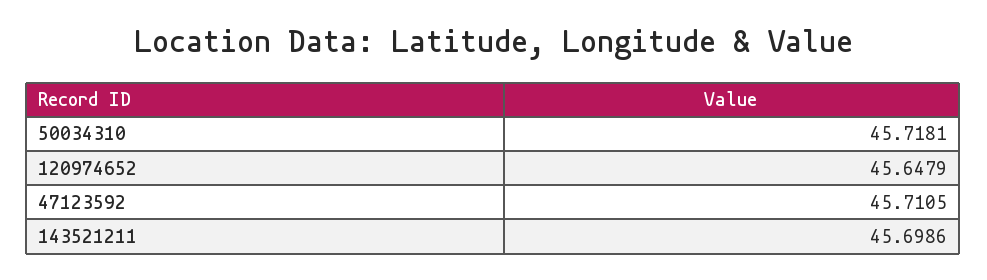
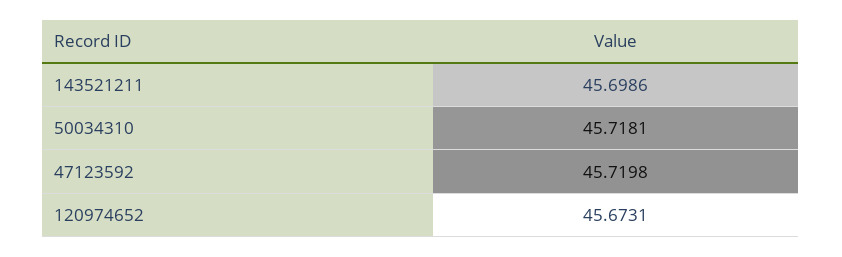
  {
    "50034310": 45.7181,
-   "120974652": 45.6479,
+   "120974652": 45.6731,
-   "47123592": 45.7105,
+   "47123592": 45.7198,
    "143521211": 45.6986
  }

